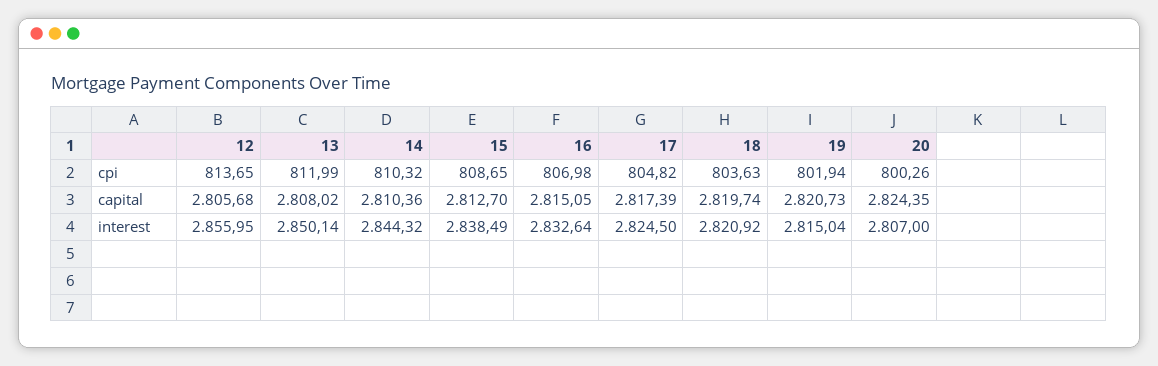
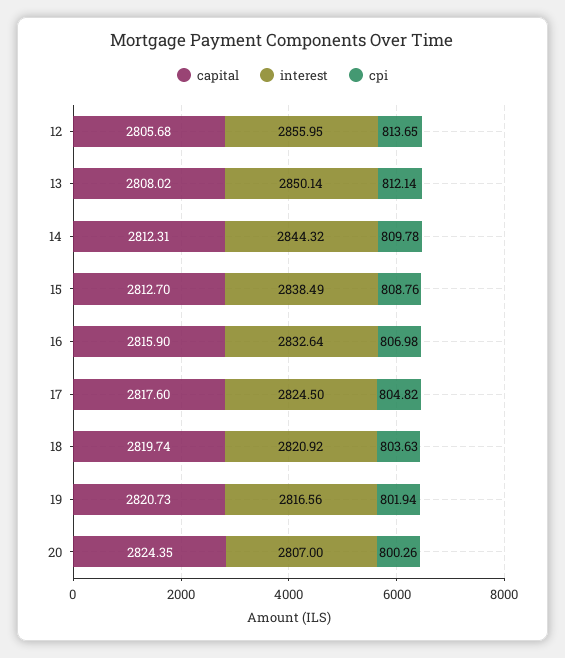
  {
    "cpi": {
      "12": 813.65,
-     "13": 811.99,
+     "13": 812.14,
-     "14": 810.32,
+     "14": 809.78,
-     "15": 808.65,
+     "15": 808.76,
      "16": 806.98,
      "17": 804.82,
      "18": 803.63,
      "19": 801.94,
      "20": 800.26
    },
    "capital": {
      "12": 2805.68,
      "13": 2808.02,
-     "14": 2810.36,
+     "14": 2812.31,
      "15": 2812.7,
-     "16": 2815.05,
+     "16": 2815.9,
-     "17": 2817.39,
+     "17": 2817.6,
      "18": 2819.74,
      "19": 2820.73,
      "20": 2824.35
    },
    "interest": {
      "12": 2855.95,
      "13": 2850.14,
      "14": 2844.32,
      "15": 2838.49,
      "16": 2832.64,
      "17": 2824.5,
      "18": 2820.92,
-     "19": 2815.04,
+     "19": 2816.56,
      "20": 2807
    }
  }

